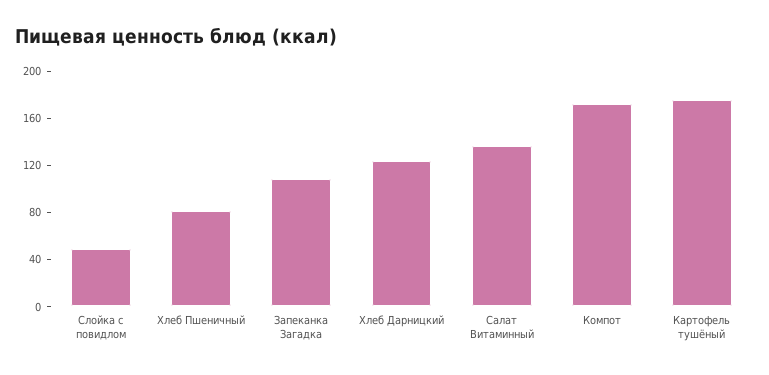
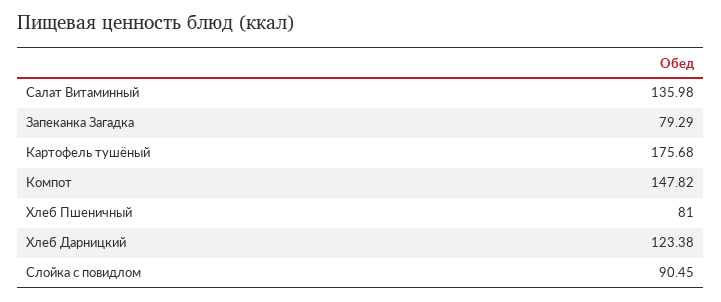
  {
-   "Слойка с повидлом": 50,
+   "Слойка с повидлом": 90.45,
    "Хлеб Пшеничный": 81,
-   "Запеканка Загадка": 110,
+   "Запеканка Загадка": 79.29,
    "Хлеб Дарницкий": 123.38,
    "Салат Витаминный": 135.98,
-   "Компот": 170,
+   "Компот": 147.82,
    "Картофель тушёный": 175.68
  }

